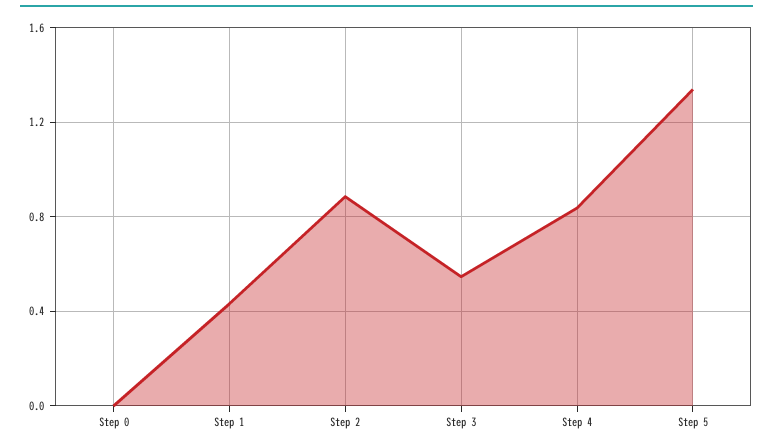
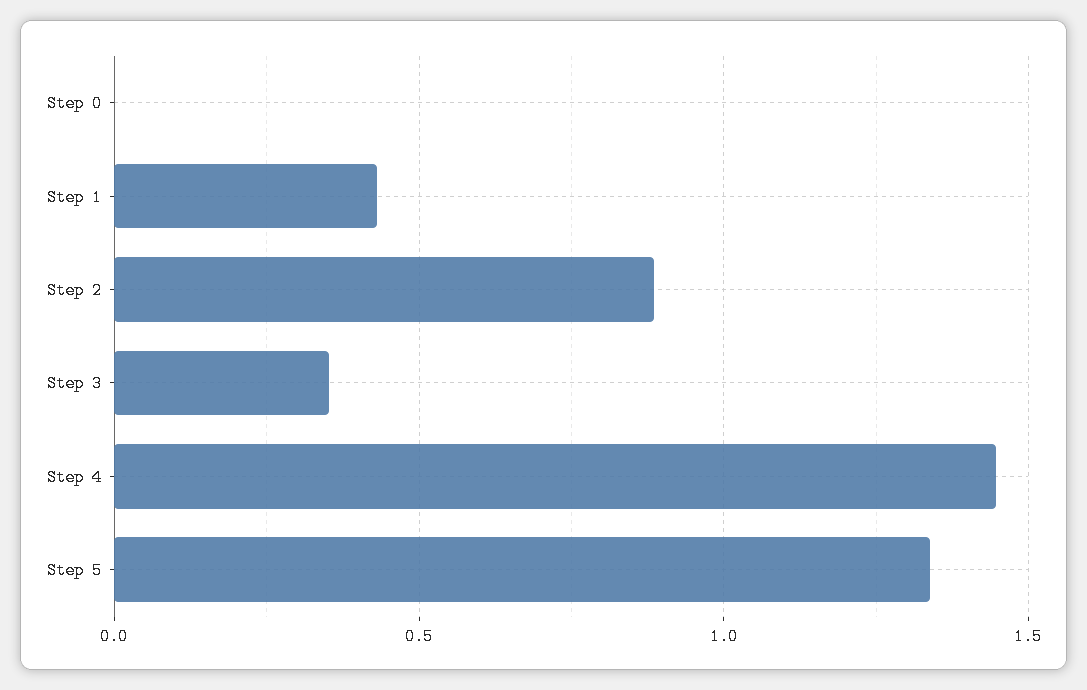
  {
    "Step 0": 0,
    "Step 1": 0.45,
    "Step 2": 0.9,
-   "Step 3": 0.55,
+   "Step 3": 0.35,
-   "Step 4": 0.85,
+   "Step 4": 1.45,
    "Step 5": 1.35
  }

